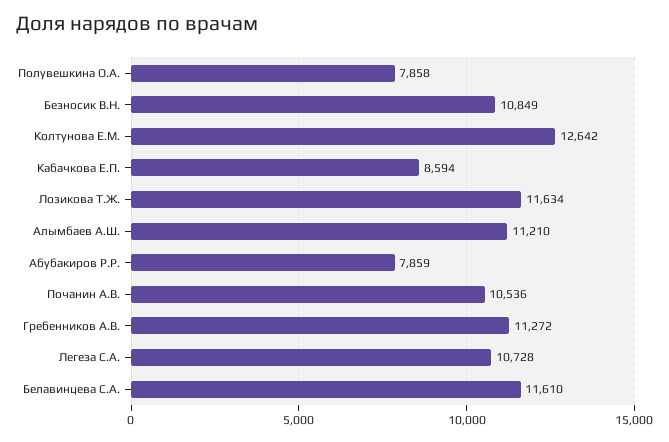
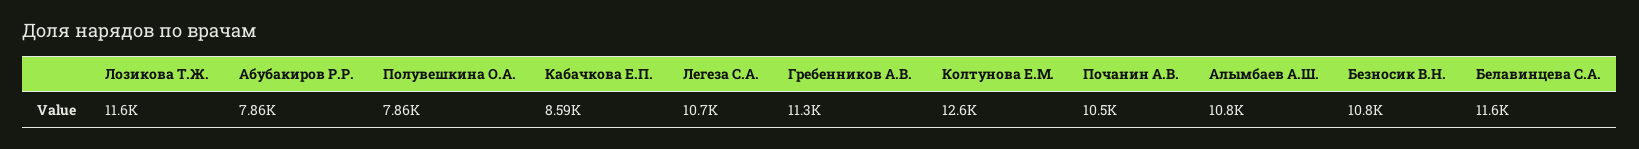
  {
    "Полувешкина О.А.": 7858,
    "Безносик В.Н.": 10849,
    "Колтунова Е.М.": 12642,
    "Кабачкова Е.П.": 8594,
    "Лозикова Т.Ж.": 11634,
-   "Алымбаев А.Ш.": 11210,
+   "Алымбаев А.Ш.": 10800,
    "Абубакиров Р.Р.": 7859,
    "Почанин А.В.": 10536,
    "Гребенников А.В.": 11272,
    "Легеза С.А.": 10728,
    "Белавинцева С.А.": 11610
  }

